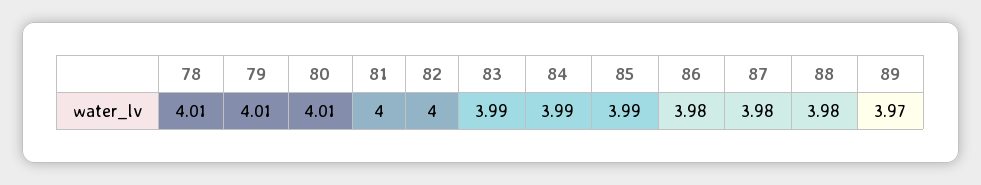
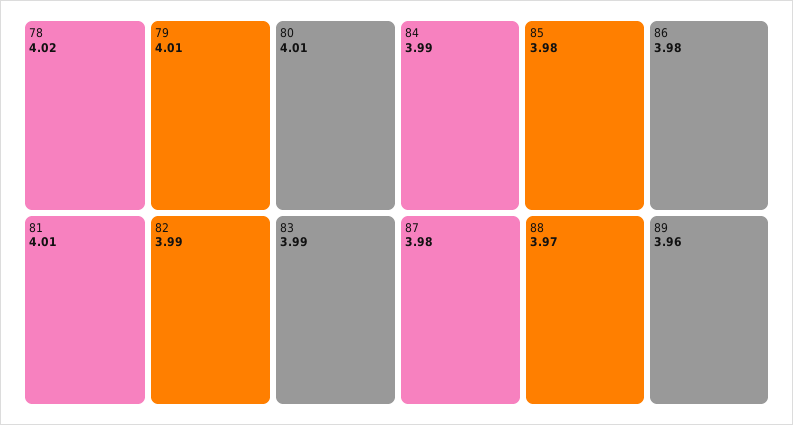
  {
-   "78": 4.01,
+   "78": 4.02,
    "79": 4.01,
    "80": 4.01,
-   "81": 4,
+   "81": 4.01,
-   "82": 4,
+   "82": 3.99,
    "83": 3.99,
    "84": 3.99,
-   "85": 3.99,
+   "85": 3.98,
    "86": 3.98,
    "87": 3.98,
-   "88": 3.98,
+   "88": 3.97,
-   "89": 3.97
+   "89": 3.96
  }

